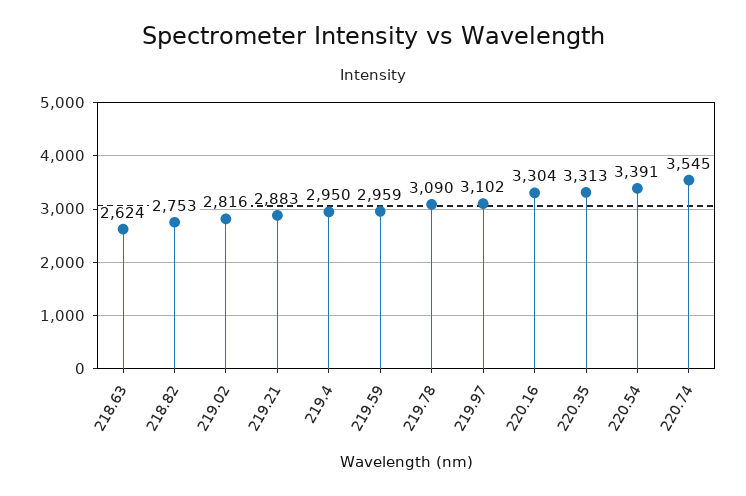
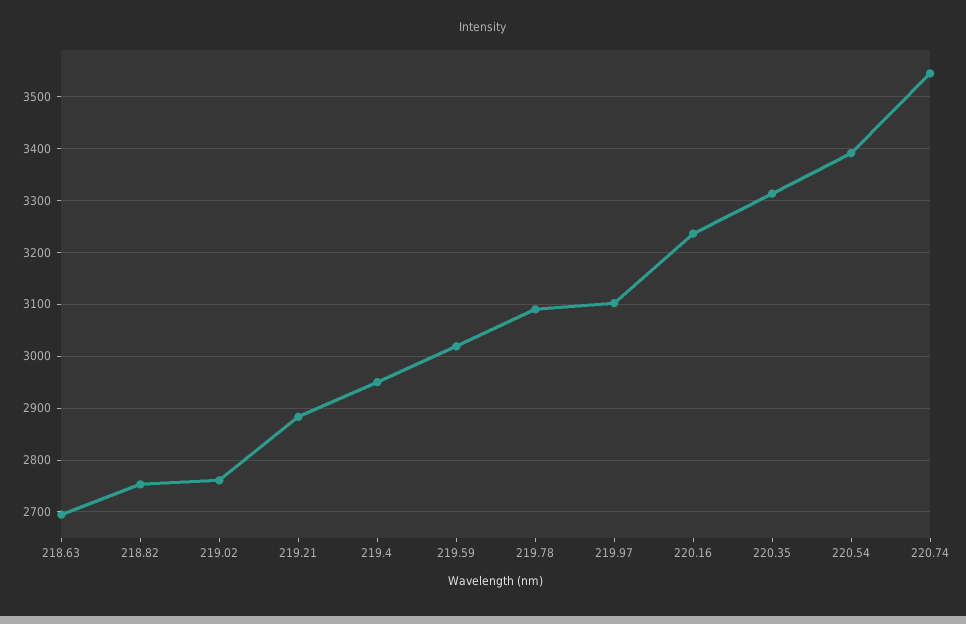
  {
-   "218.63": 2624,
+   "218.63": 2700,
    "218.82": 2753,
-   "219.02": 2816,
+   "219.02": 2760,
    "219.21": 2883,
    "219.4": 2950,
-   "219.59": 2959,
+   "219.59": 3020,
    "219.78": 3090,
    "219.97": 3102,
-   "220.16": 3304,
+   "220.16": 3240,
    "220.35": 3313,
    "220.54": 3391,
    "220.74": 3545
  }

